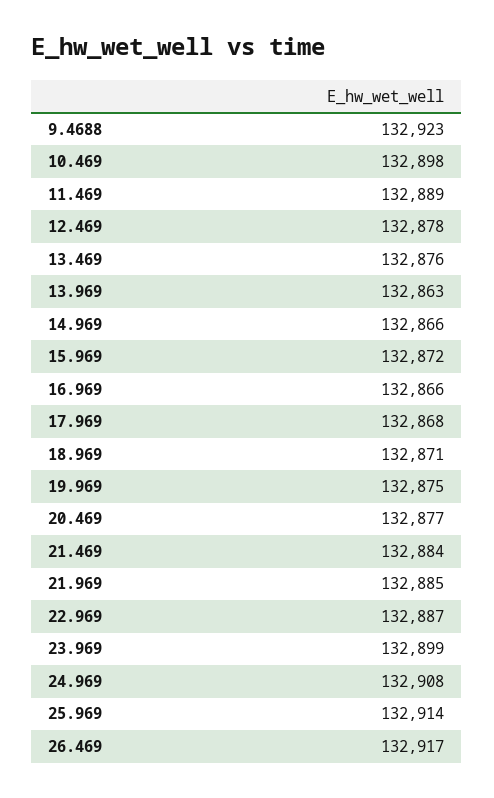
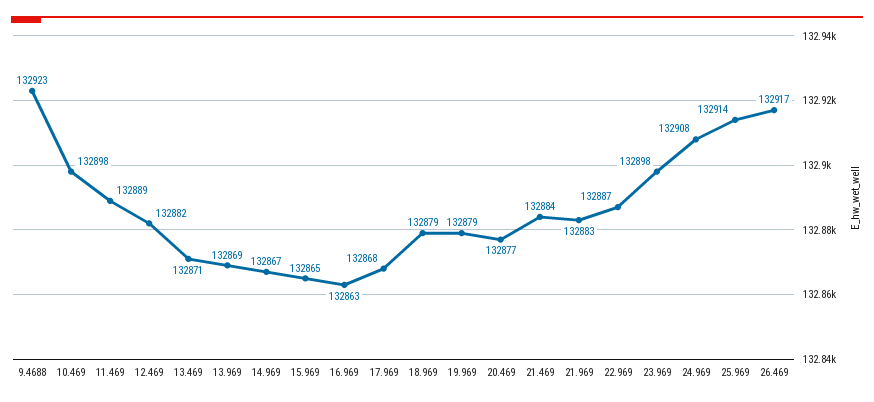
  {
    "9.4688": 132923,
    "10.469": 132898,
    "11.469": 132889,
-   "12.469": 132878,
+   "12.469": 132882,
-   "13.469": 132876,
+   "13.469": 132871,
-   "13.969": 132863,
+   "13.969": 132869,
-   "14.969": 132866,
+   "14.969": 132867,
-   "15.969": 132872,
+   "15.969": 132865,
-   "16.969": 132866,
+   "16.969": 132863,
    "17.969": 132868,
-   "18.969": 132871,
+   "18.969": 132879,
-   "19.969": 132875,
+   "19.969": 132879,
    "20.469": 132877,
    "21.469": 132884,
-   "21.969": 132885,
+   "21.969": 132883,
    "22.969": 132887,
-   "23.969": 132899,
+   "23.969": 132898,
    "24.969": 132908,
    "25.969": 132914,
    "26.469": 132917
  }

